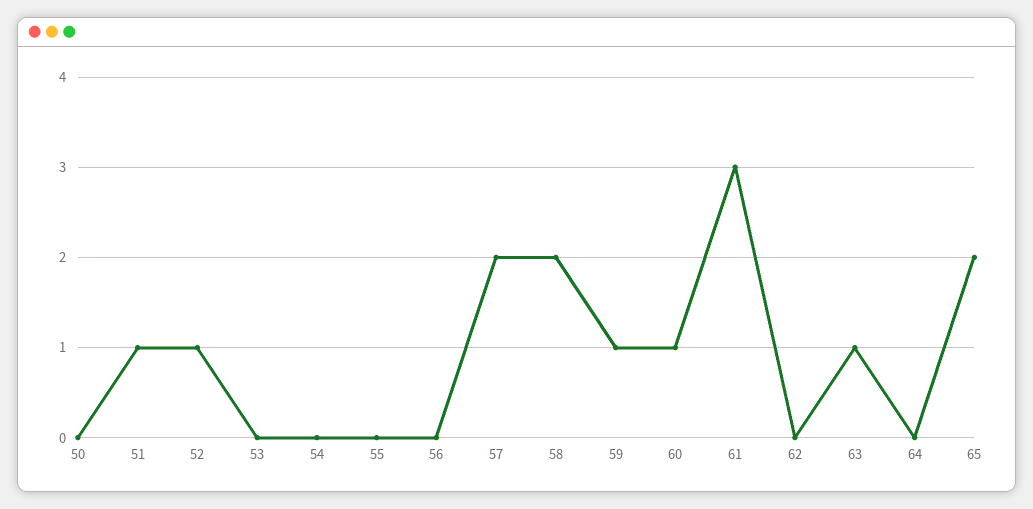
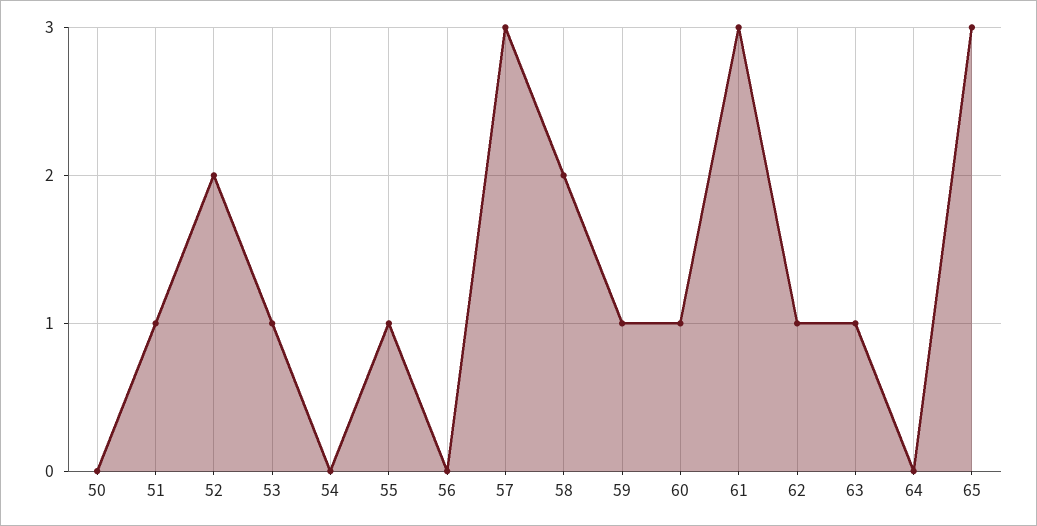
  {
    "50": 0,
    "51": 1,
-   "52": 1,
+   "52": 2,
-   "53": 0,
+   "53": 1,
    "54": 0,
-   "55": 0,
+   "55": 1,
    "56": 0,
-   "57": 2,
+   "57": 3,
    "58": 2,
    "59": 1,
    "60": 1,
    "61": 3,
-   "62": 0,
+   "62": 1,
    "63": 1,
    "64": 0,
-   "65": 2
+   "65": 3
  }

